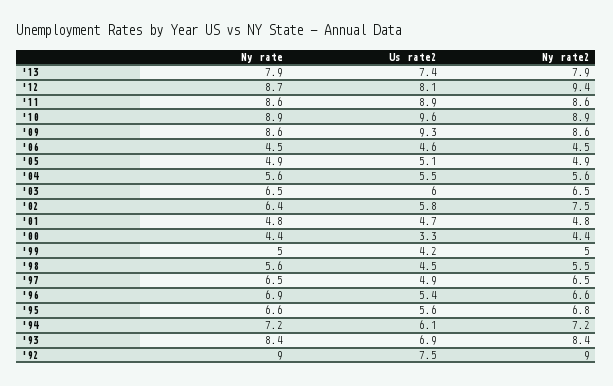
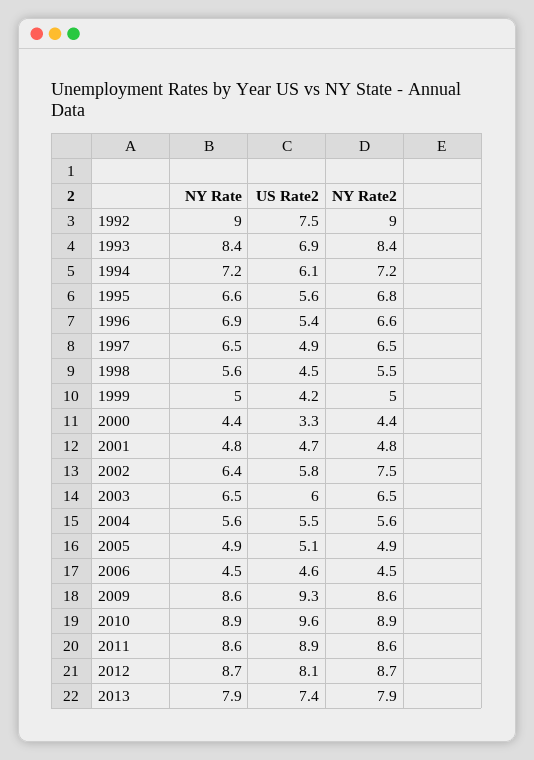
  {
    "Ny rate": {
      "'13": 7.9,
      "'12": 8.7,
      "'11": 8.6,
      "'10": 8.9,
      "'09": 8.6,
      "'06": 4.5,
      "'05": 4.9,
      "'04": 5.6,
      "'03": 6.5,
      "'02": 6.4,
      "'01": 4.8,
      "'00": 4.4,
      "'99": 5,
      "'98": 5.6,
      "'97": 6.5,
      "'96": 6.9,
      "'95": 6.6,
      "'94": 7.2,
      "'93": 8.4,
      "'92": 9
    },
    "Us rate2": {
      "'13": 7.4,
      "'12": 8.1,
      "'11": 8.9,
      "'10": 9.6,
      "'09": 9.3,
      "'06": 4.6,
      "'05": 5.1,
      "'04": 5.5,
      "'03": 6,
      "'02": 5.8,
      "'01": 4.7,
      "'00": 3.3,
      "'99": 4.2,
      "'98": 4.5,
      "'97": 4.9,
      "'96": 5.4,
      "'95": 5.6,
      "'94": 6.1,
      "'93": 6.9,
      "'92": 7.5
    },
    "Ny rate2": {
      "'13": 7.9,
-     "'12": 9.4,
+     "'12": 8.7,
      "'11": 8.6,
      "'10": 8.9,
      "'09": 8.6,
      "'06": 4.5,
      "'05": 4.9,
      "'04": 5.6,
      "'03": 6.5,
      "'02": 7.5,
      "'01": 4.8,
      "'00": 4.4,
      "'99": 5,
      "'98": 5.5,
      "'97": 6.5,
      "'96": 6.6,
      "'95": 6.8,
      "'94": 7.2,
      "'93": 8.4,
      "'92": 9
    }
  }

